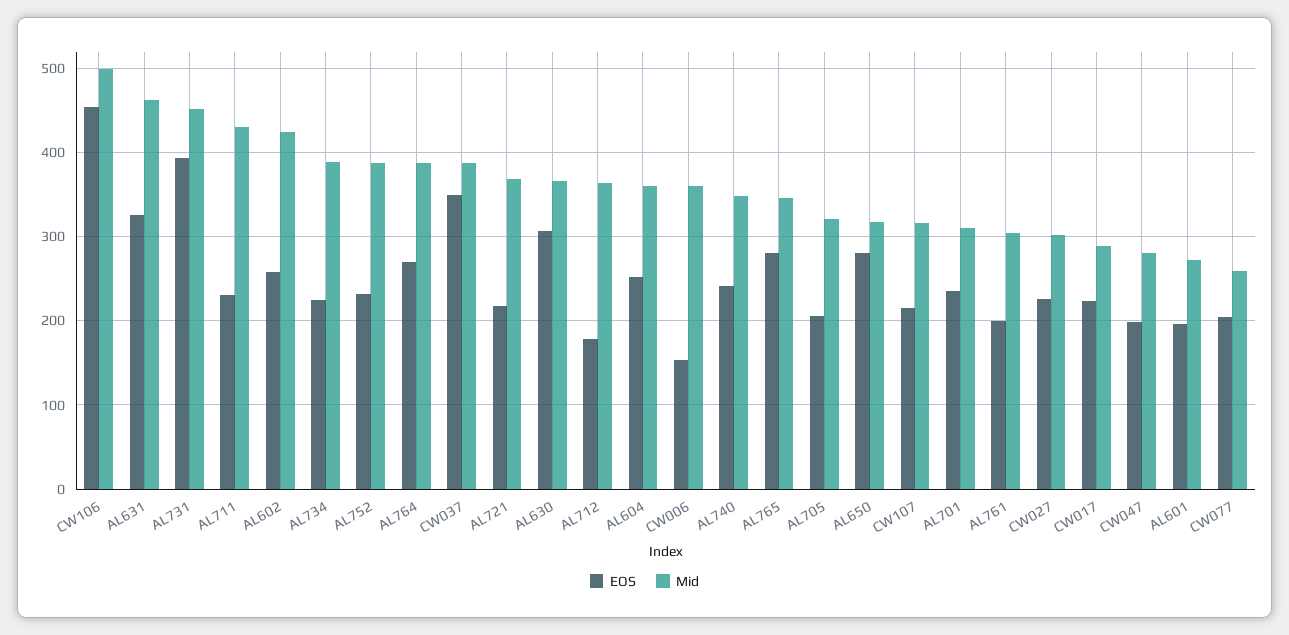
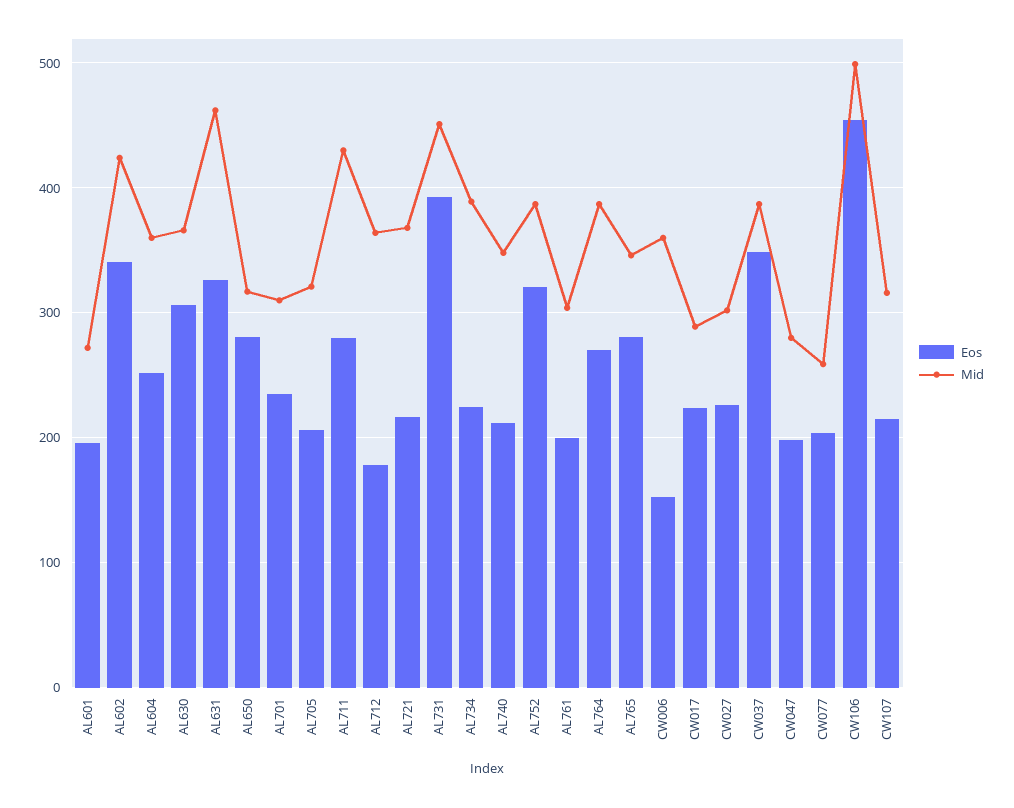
  {
    "EOS": {
      "CW106": 450,
      "AL631": 330,
      "AL731": 390,
-     "AL711": 230,
+     "AL711": 280,
-     "AL602": 260,
+     "AL602": 340,
      "AL734": 230,
-     "AL752": 230,
+     "AL752": 320,
      "AL764": 270,
      "CW037": 350,
      "AL721": 220,
      "AL630": 310,
      "AL712": 180,
      "AL604": 250,
      "CW006": 150,
-     "AL740": 240,
+     "AL740": 210,
      "AL765": 280,
      "AL705": 210,
      "AL650": 280,
      "CW107": 220,
      "AL701": 240,
      "AL761": 200,
      "CW027": 230,
      "CW017": 220,
      "CW047": 200,
      "AL601": 200,
      "CW077": 200
    },
    "Mid": {
      "CW106": 500,
      "AL631": 460,
      "AL731": 450,
      "AL711": 430,
      "AL602": 420,
      "AL734": 390,
      "AL752": 390,
      "AL764": 390,
      "CW037": 390,
      "AL721": 370,
      "AL630": 370,
      "AL712": 360,
      "AL604": 360,
      "CW006": 360,
      "AL740": 350,
      "AL765": 350,
      "AL705": 320,
      "AL650": 320,
      "CW107": 320,
      "AL701": 310,
      "AL761": 300,
      "CW027": 300,
      "CW017": 290,
      "CW047": 280,
      "AL601": 270,
      "CW077": 260
    }
  }

